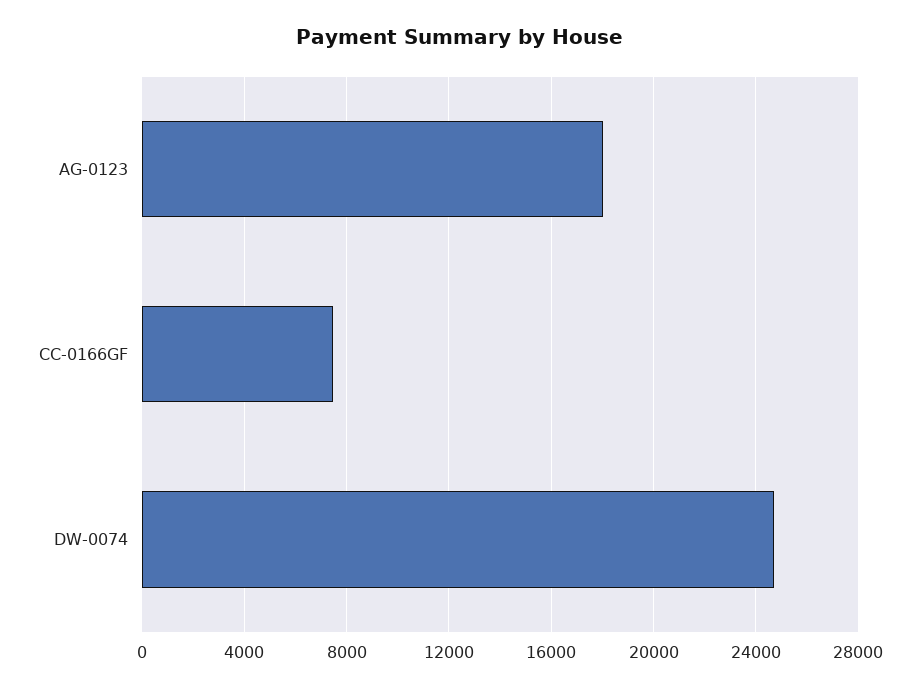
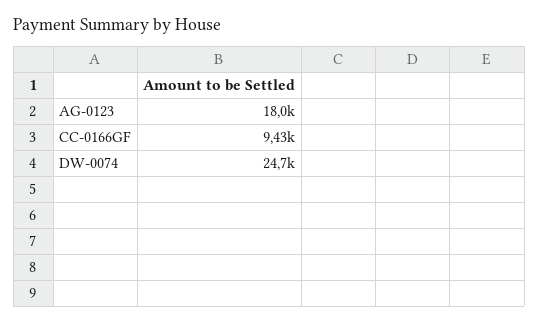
  {
    "AG-0123": 18000,
-   "CC-0166GF": 7500,
+   "CC-0166GF": 9430,
    "DW-0074": 24700
  }

